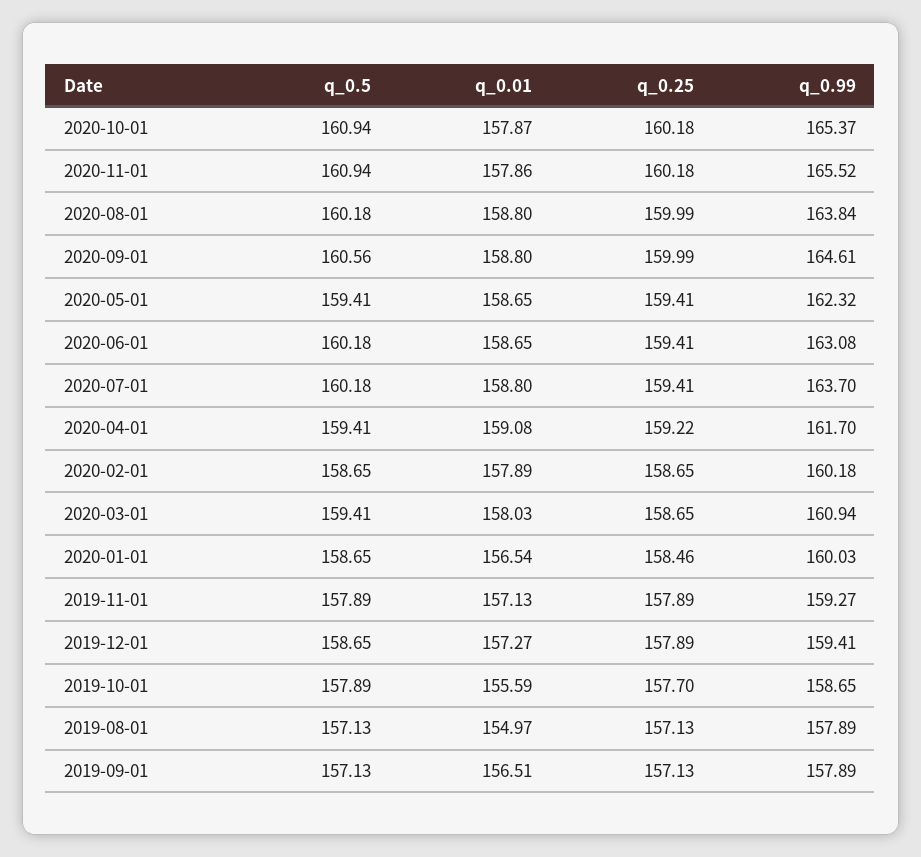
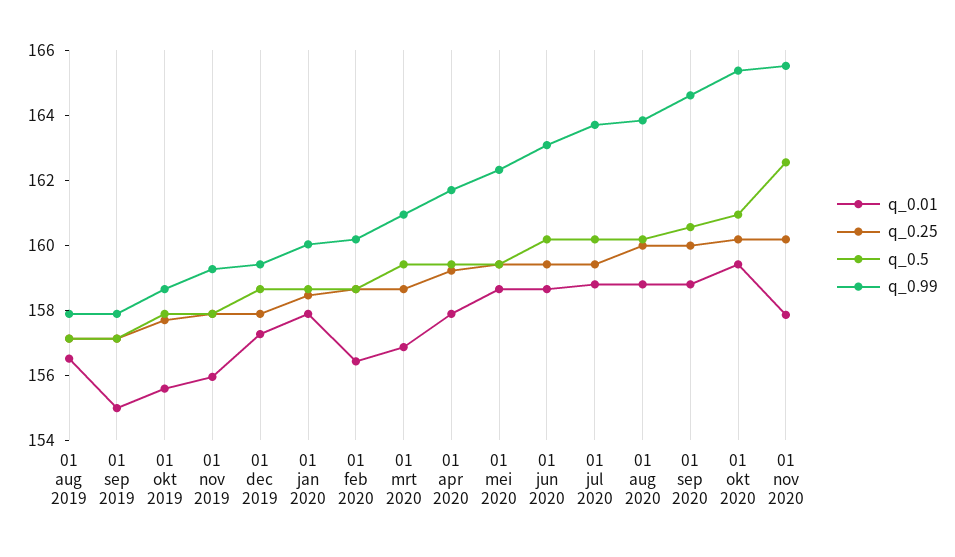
  {
    "q_0.5": {
      "2020-10-01": 160.94,
-     "2020-11-01": 160.94,
+     "2020-11-01": 162.5,
      "2020-08-01": 160.18,
      "2020-09-01": 160.56,
      "2020-05-01": 159.41,
      "2020-06-01": 160.18,
      "2020-07-01": 160.18,
      "2020-04-01": 159.41,
      "2020-02-01": 158.65,
      "2020-03-01": 159.41,
      "2020-01-01": 158.65,
      "2019-11-01": 157.89,
      "2019-12-01": 158.65,
      "2019-10-01": 157.89,
      "2019-08-01": 157.13,
      "2019-09-01": 157.13
    },
    "q_0.01": {
-     "2020-10-01": 157.87,
+     "2020-10-01": 159.5,
      "2020-11-01": 157.86,
      "2020-08-01": 158.8,
      "2020-09-01": 158.8,
      "2020-05-01": 158.65,
      "2020-06-01": 158.65,
      "2020-07-01": 158.8,
-     "2020-04-01": 159.08,
+     "2020-04-01": 158,
-     "2020-02-01": 157.89,
+     "2020-02-01": 156.5,
-     "2020-03-01": 158.03,
+     "2020-03-01": 157,
-     "2020-01-01": 156.54,
+     "2020-01-01": 158,
-     "2019-11-01": 157.13,
+     "2019-11-01": 156,
      "2019-12-01": 157.27,
      "2019-10-01": 155.59,
-     "2019-08-01": 154.97,
+     "2019-08-01": 156.5,
-     "2019-09-01": 156.51
+     "2019-09-01": 155
    },
    "q_0.25": {
      "2020-10-01": 160.18,
      "2020-11-01": 160.18,
      "2020-08-01": 159.99,
      "2020-09-01": 159.99,
      "2020-05-01": 159.41,
      "2020-06-01": 159.41,
      "2020-07-01": 159.41,
      "2020-04-01": 159.22,
      "2020-02-01": 158.65,
      "2020-03-01": 158.65,
      "2020-01-01": 158.46,
      "2019-11-01": 157.89,
      "2019-12-01": 157.89,
      "2019-10-01": 157.7,
      "2019-08-01": 157.13,
      "2019-09-01": 157.13
    },
    "q_0.99": {
      "2020-10-01": 165.37,
      "2020-11-01": 165.52,
      "2020-08-01": 163.84,
      "2020-09-01": 164.61,
      "2020-05-01": 162.32,
      "2020-06-01": 163.08,
      "2020-07-01": 163.7,
      "2020-04-01": 161.7,
      "2020-02-01": 160.18,
      "2020-03-01": 160.94,
      "2020-01-01": 160.03,
      "2019-11-01": 159.27,
      "2019-12-01": 159.41,
      "2019-10-01": 158.65,
      "2019-08-01": 157.89,
      "2019-09-01": 157.89
    }
  }

